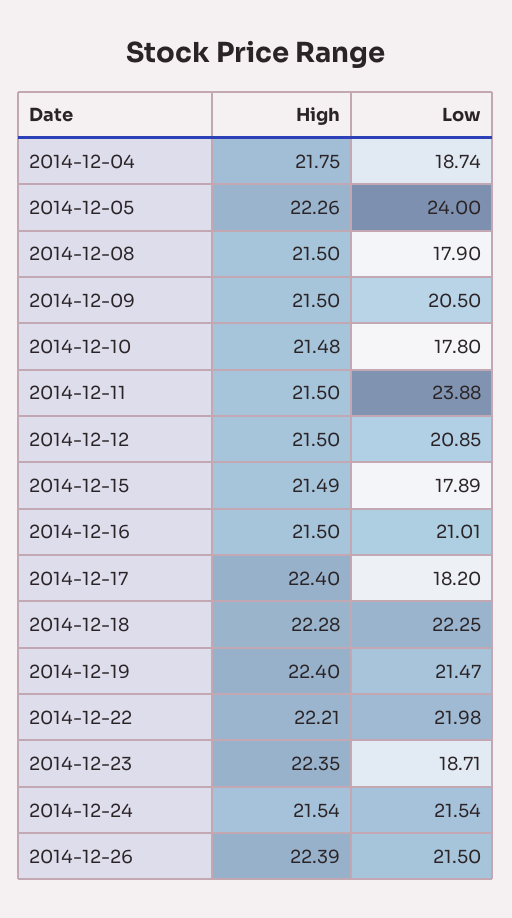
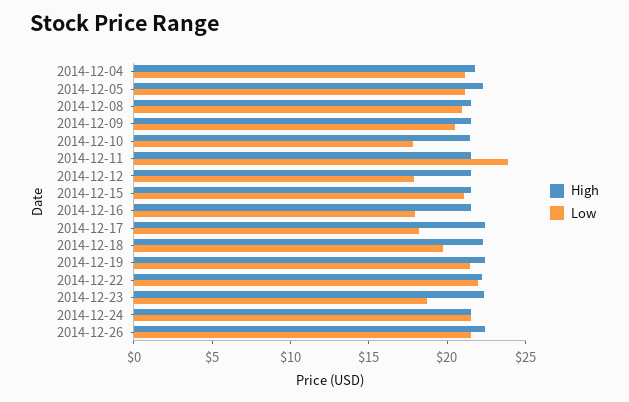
  {
    "High": {
      "2014-12-04": 21.75,
      "2014-12-05": 22.26,
      "2014-12-08": 21.5,
      "2014-12-09": 21.5,
      "2014-12-10": 21.48,
      "2014-12-11": 21.5,
      "2014-12-12": 21.5,
      "2014-12-15": 21.49,
      "2014-12-16": 21.5,
      "2014-12-17": 22.4,
      "2014-12-18": 22.28,
      "2014-12-19": 22.4,
      "2014-12-22": 22.21,
      "2014-12-23": 22.35,
      "2014-12-24": 21.54,
      "2014-12-26": 22.39
    },
    "Low": {
-     "2014-12-04": 18.74,
+     "2014-12-04": 21,
-     "2014-12-05": 24,
+     "2014-12-05": 21,
-     "2014-12-08": 17.9,
+     "2014-12-08": 21,
      "2014-12-09": 20.5,
      "2014-12-10": 17.8,
      "2014-12-11": 23.88,
-     "2014-12-12": 20.85,
+     "2014-12-12": 18,
-     "2014-12-15": 17.89,
+     "2014-12-15": 21,
-     "2014-12-16": 21.01,
+     "2014-12-16": 18,
      "2014-12-17": 18.2,
-     "2014-12-18": 22.25,
+     "2014-12-18": 20,
      "2014-12-19": 21.47,
      "2014-12-22": 21.98,
      "2014-12-23": 18.71,
      "2014-12-24": 21.54,
      "2014-12-26": 21.5
    }
  }

